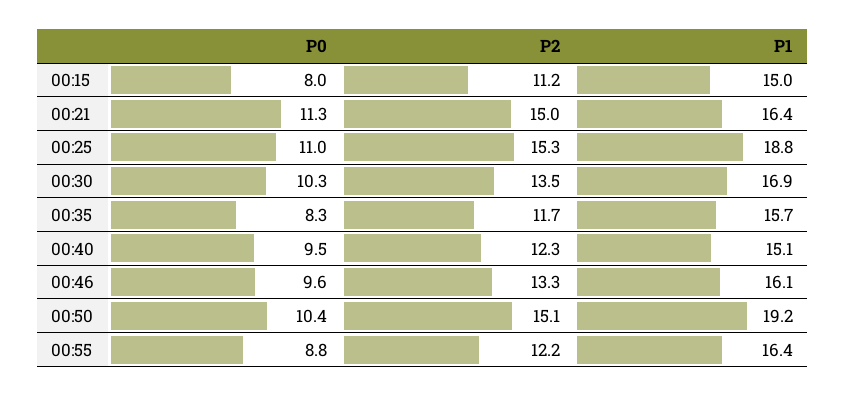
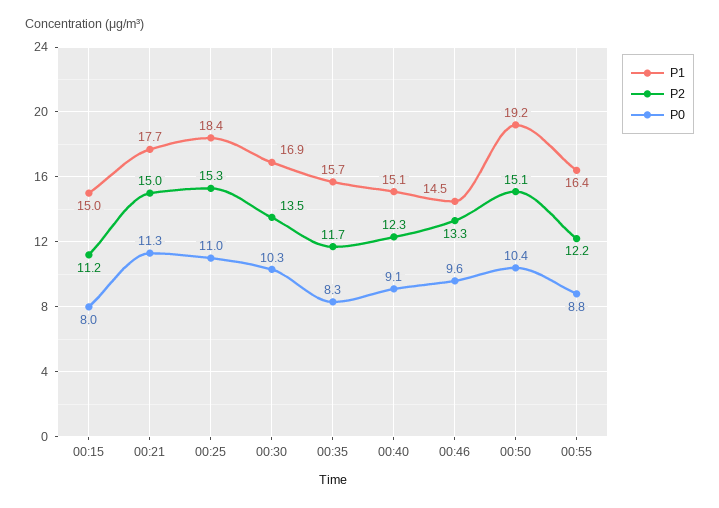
  {
    "P0": {
      "00:15": 8,
      "00:21": 11.3,
      "00:25": 11,
      "00:30": 10.3,
      "00:35": 8.3,
-     "00:40": 9.5,
+     "00:40": 9.1,
      "00:46": 9.6,
      "00:50": 10.4,
      "00:55": 8.8
    },
    "P2": {
      "00:15": 11.2,
      "00:21": 15,
      "00:25": 15.3,
      "00:30": 13.5,
      "00:35": 11.7,
      "00:40": 12.3,
      "00:46": 13.3,
      "00:50": 15.1,
      "00:55": 12.2
    },
    "P1": {
      "00:15": 15,
-     "00:21": 16.4,
+     "00:21": 17.7,
-     "00:25": 18.8,
+     "00:25": 18.4,
      "00:30": 16.9,
      "00:35": 15.7,
      "00:40": 15.1,
-     "00:46": 16.1,
+     "00:46": 14.5,
      "00:50": 19.2,
      "00:55": 16.4
    }
  }

